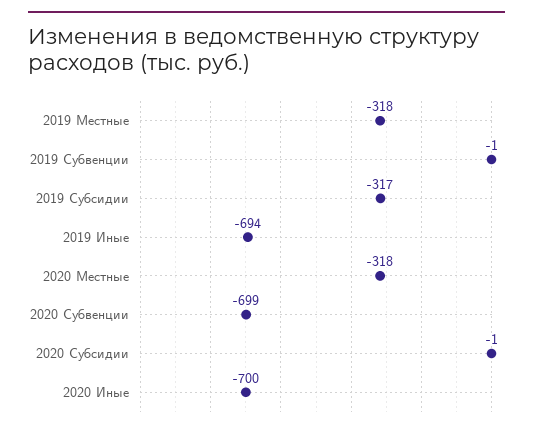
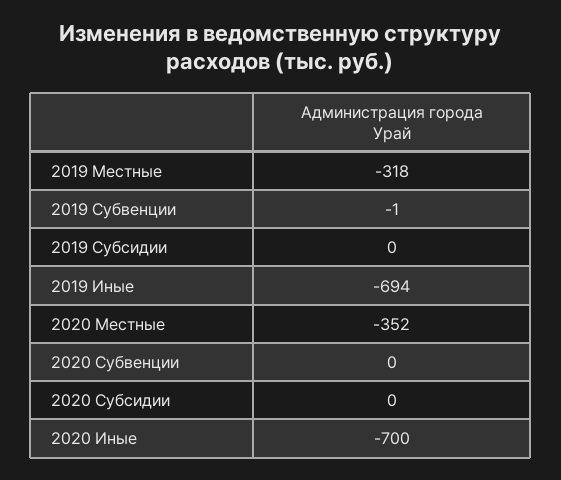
  {
    "2019 Местные": -318,
    "2019 Субвенции": -1,
-   "2019 Субсидии": -317,
+   "2019 Субсидии": 0,
    "2019 Иные": -694,
-   "2020 Местные": -318,
+   "2020 Местные": -352,
-   "2020 Субвенции": -699,
+   "2020 Субвенции": 0,
-   "2020 Субсидии": -1,
+   "2020 Субсидии": 0,
    "2020 Иные": -700
  }

